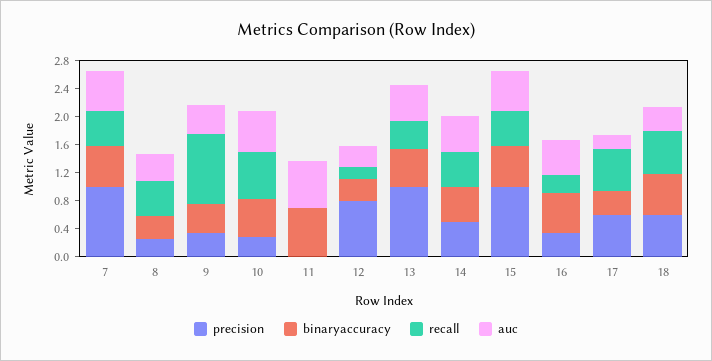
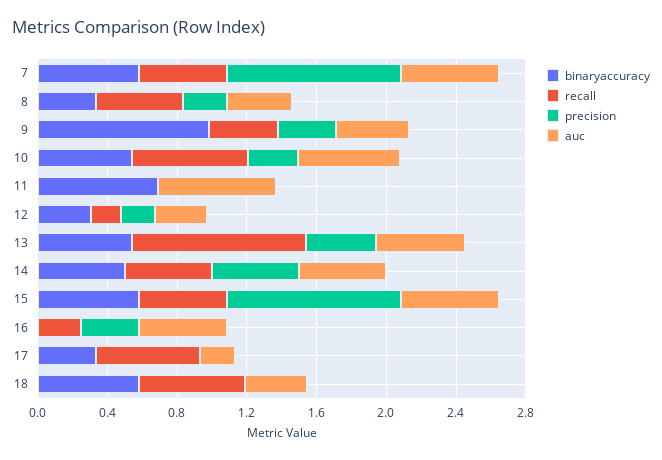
  {
    "precision": {
      "7": 1,
      "8": 0.3,
      "9": 0.3,
      "10": 0.3,
      "11": 0,
-     "12": 0.8,
+     "12": 0.2,
-     "13": 1,
+     "13": 0.4,
      "14": 0.5,
      "15": 1,
      "16": 0.3,
-     "17": 0.6,
+     "17": 0,
-     "18": 0.6
+     "18": 0
    },
    "binaryaccuracy": {
      "7": 0.6,
      "8": 0.3,
-     "9": 0.4,
+     "9": 1,
      "10": 0.5,
      "11": 0.7,
      "12": 0.3,
      "13": 0.5,
      "14": 0.5,
      "15": 0.6,
-     "16": 0.6,
+     "16": 0,
      "17": 0.3,
      "18": 0.6
    },
    "recall": {
      "7": 0.5,
      "8": 0.5,
-     "9": 1,
+     "9": 0.4,
      "10": 0.7,
      "11": 0,
      "12": 0.2,
-     "13": 0.4,
+     "13": 1,
      "14": 0.5,
      "15": 0.5,
      "16": 0.3,
      "17": 0.6,
      "18": 0.6
    },
    "auc": {
      "7": 0.6,
      "8": 0.4,
      "9": 0.4,
      "10": 0.6,
      "11": 0.7,
      "12": 0.3,
      "13": 0.5,
      "14": 0.5,
      "15": 0.6,
      "16": 0.5,
      "17": 0.2,
      "18": 0.4
    }
  }

